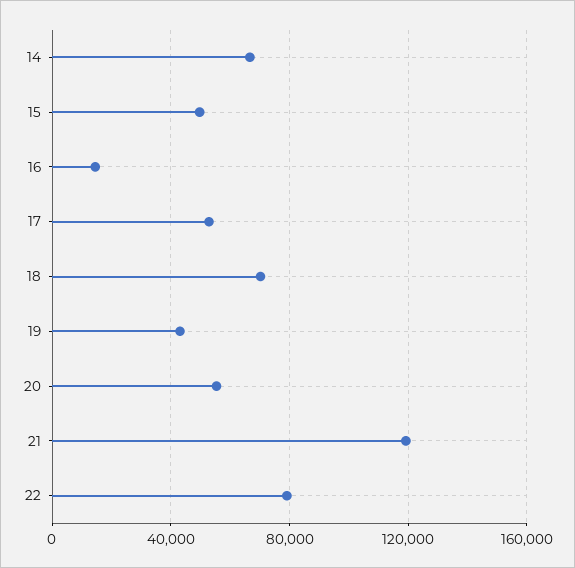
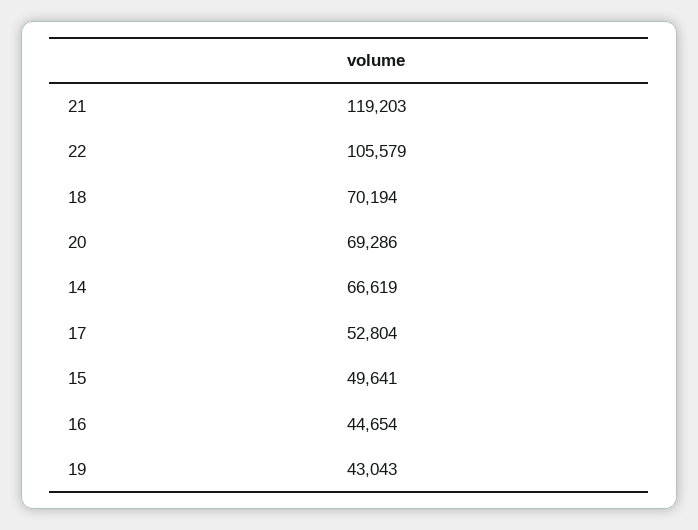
  {
    "14": 66619,
    "15": 49641,
-   "16": 15000,
+   "16": 44654,
    "17": 52804,
    "18": 70194,
    "19": 43043,
-   "20": 55000,
+   "20": 69286,
    "21": 119203,
-   "22": 80000
+   "22": 105579
  }

